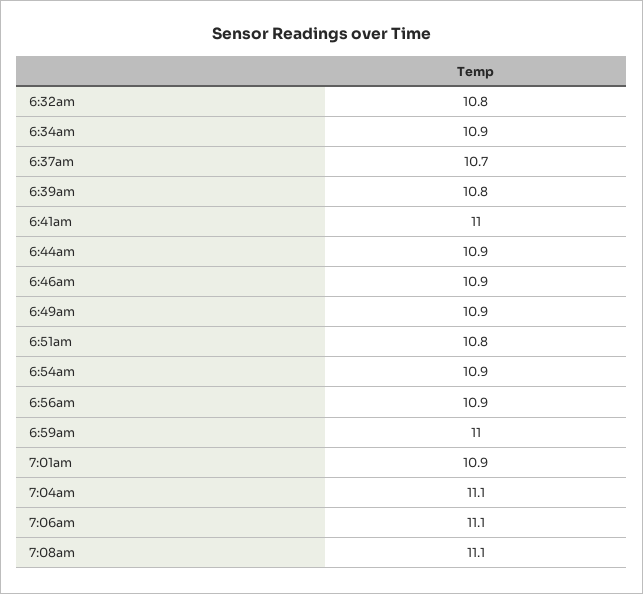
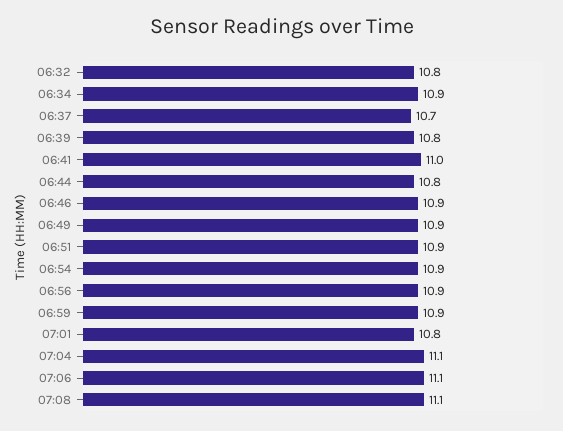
  {
    "6:32am": 10.8,
    "6:34am": 10.9,
    "6:37am": 10.7,
    "6:39am": 10.8,
    "6:41am": 11,
-   "6:44am": 10.9,
+   "6:44am": 10.8,
    "6:46am": 10.9,
    "6:49am": 10.9,
-   "6:51am": 10.8,
+   "6:51am": 10.9,
    "6:54am": 10.9,
    "6:56am": 10.9,
-   "6:59am": 11,
+   "6:59am": 10.9,
-   "7:01am": 10.9,
+   "7:01am": 10.8,
    "7:04am": 11.1,
    "7:06am": 11.1,
    "7:08am": 11.1
  }

